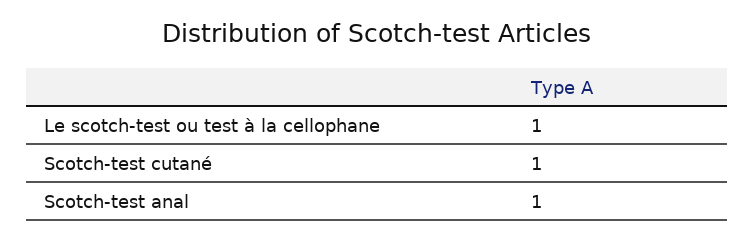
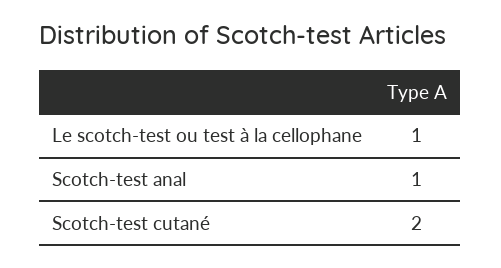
  {
    "Le scotch-test ou test à la cellophane": 1,
-   "Scotch-test cutané": 1,
+   "Scotch-test cutané": 2,
    "Scotch-test anal": 1
  }

